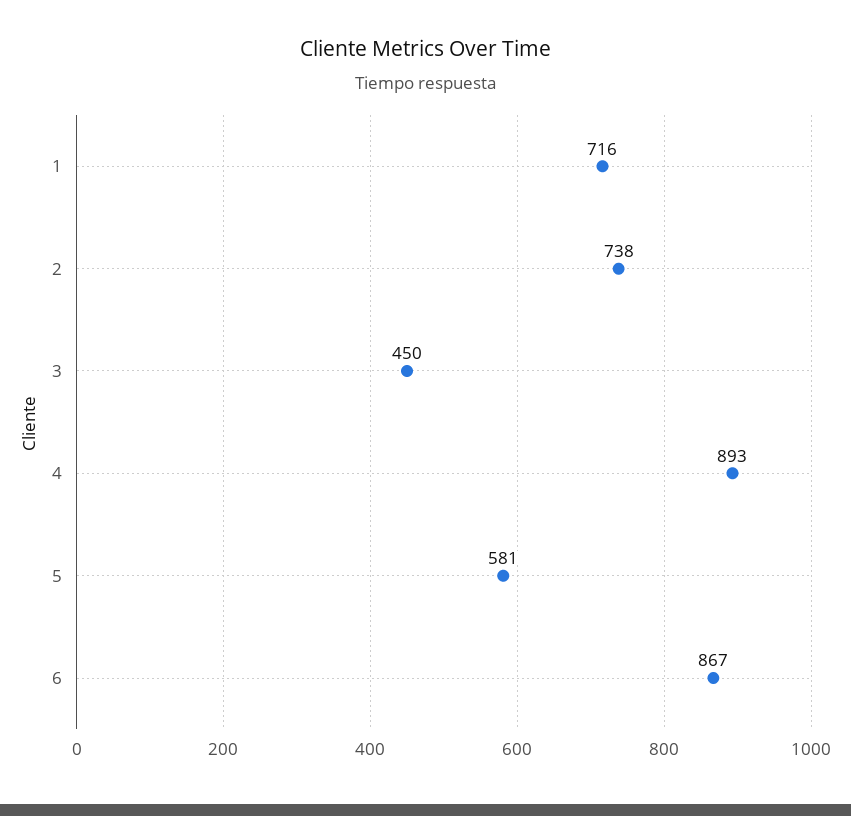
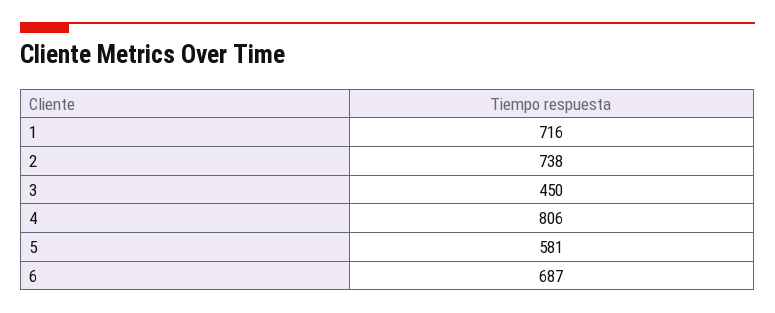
  {
    "1": 716,
    "2": 738,
    "3": 450,
-   "4": 893,
+   "4": 806,
    "5": 581,
-   "6": 867
+   "6": 687
  }

